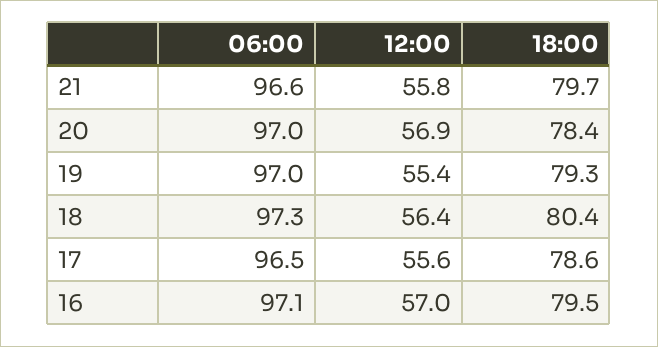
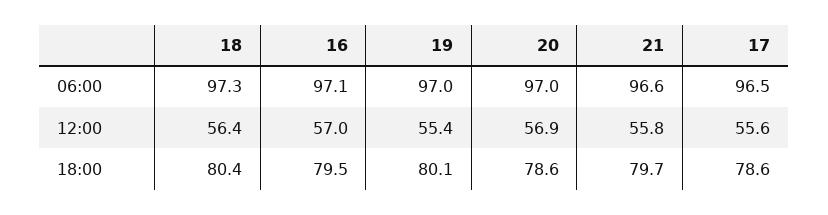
  {
    "06:00": {
      "21": 96.6,
      "20": 97,
      "19": 97,
      "18": 97.3,
      "17": 96.5,
      "16": 97.1
    },
    "12:00": {
      "21": 55.8,
      "20": 56.9,
      "19": 55.4,
      "18": 56.4,
      "17": 55.6,
      "16": 57
    },
    "18:00": {
      "21": 79.7,
-     "20": 78.4,
+     "20": 78.6,
-     "19": 79.3,
+     "19": 80.1,
      "18": 80.4,
      "17": 78.6,
      "16": 79.5
    }
  }

